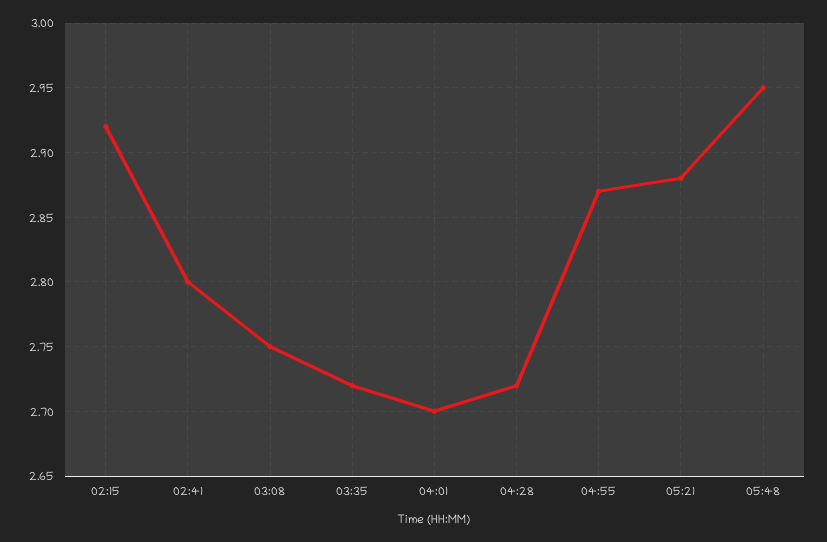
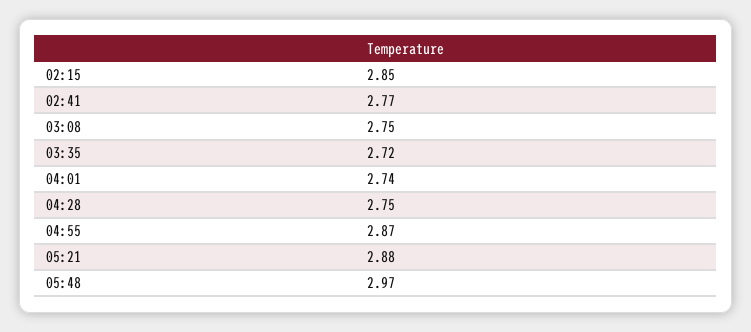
  {
-   "02:15": 2.92,
+   "02:15": 2.85,
-   "02:41": 2.8,
+   "02:41": 2.77,
    "03:08": 2.75,
    "03:35": 2.72,
-   "04:01": 2.7,
+   "04:01": 2.74,
-   "04:28": 2.72,
+   "04:28": 2.75,
    "04:55": 2.87,
    "05:21": 2.88,
-   "05:48": 2.95
+   "05:48": 2.97
  }

